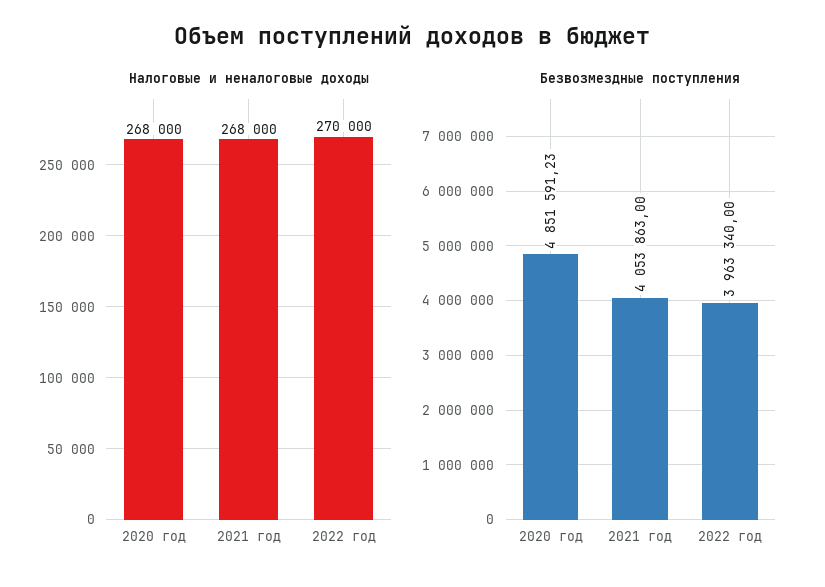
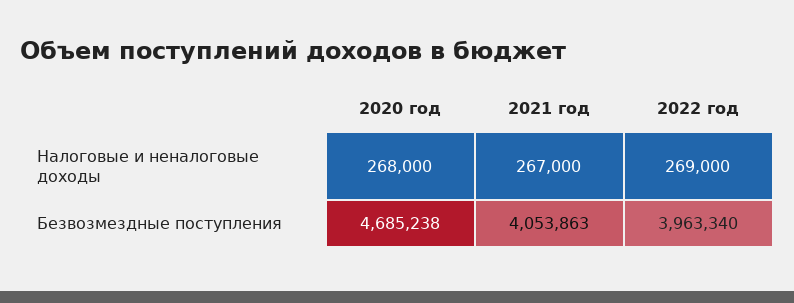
  {
    "Налоговые и неналоговые доходы": {
      "2020 год": 268000,
-     "2021 год": 268000,
+     "2021 год": 267000,
-     "2022 год": 270000
+     "2022 год": 269000
    },
    "Безвозмездные поступления": {
-     "2020 год": 4851591.23,
+     "2020 год": 4685238,
      "2021 год": 4053863,
      "2022 год": 3963340
    }
  }

